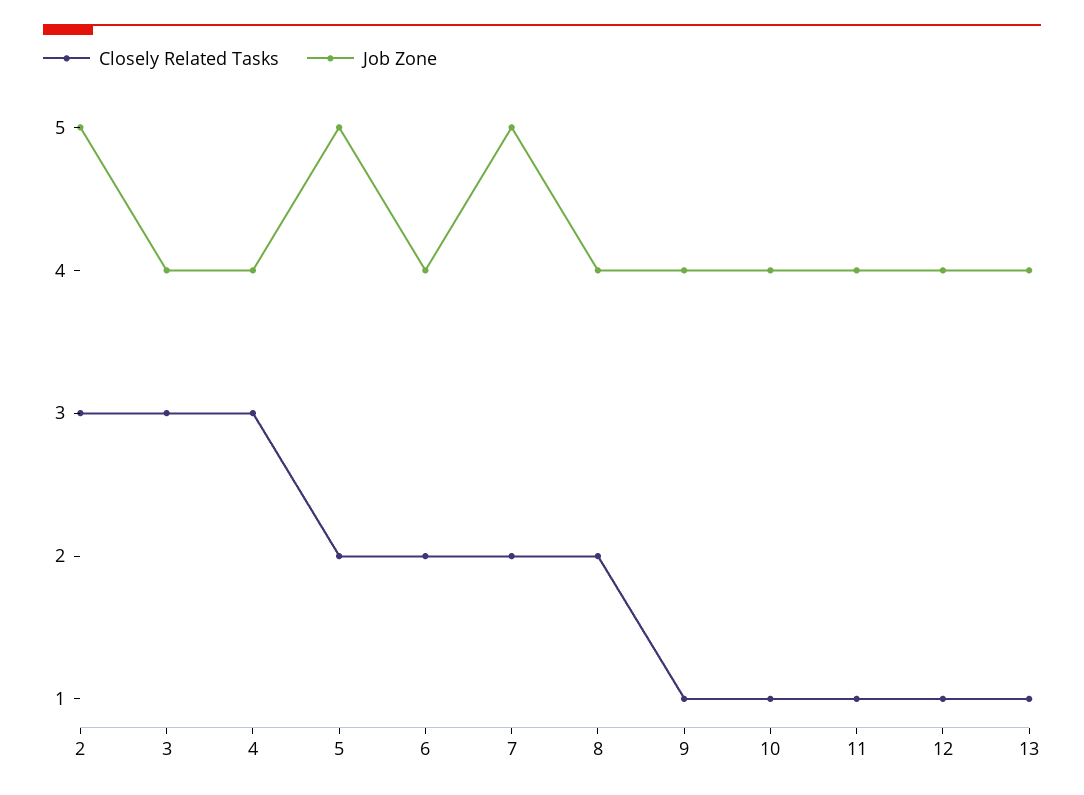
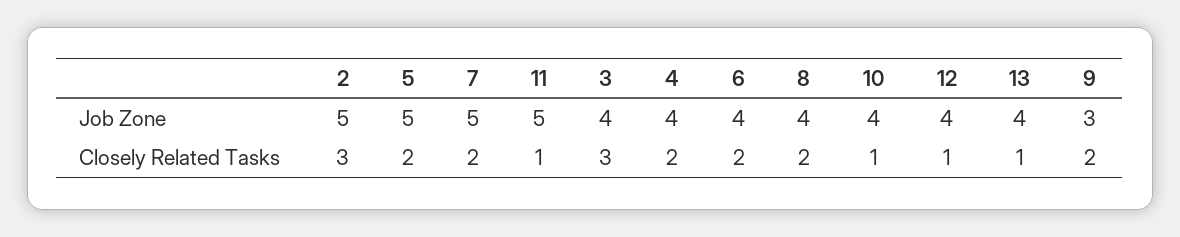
  {
    "Closely Related Tasks": {
      "2": 3,
      "3": 3,
-     "4": 3,
+     "4": 2,
      "5": 2,
      "6": 2,
      "7": 2,
      "8": 2,
-     "9": 1,
+     "9": 2,
      "10": 1,
      "11": 1,
      "12": 1,
      "13": 1
    },
    "Job Zone": {
      "2": 5,
      "3": 4,
      "4": 4,
      "5": 5,
      "6": 4,
      "7": 5,
      "8": 4,
-     "9": 4,
+     "9": 3,
      "10": 4,
-     "11": 4,
+     "11": 5,
      "12": 4,
      "13": 4
    }
  }

